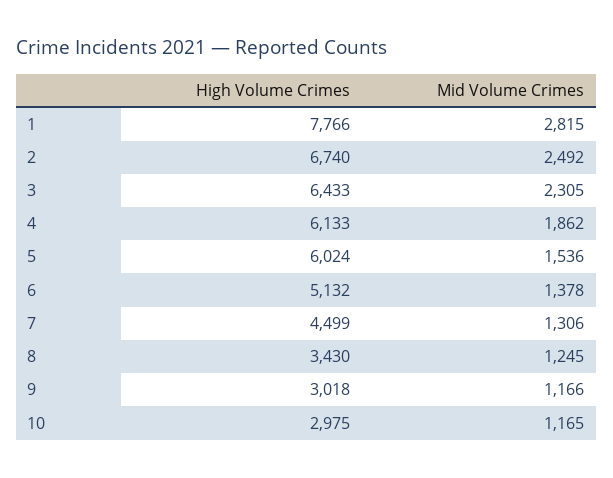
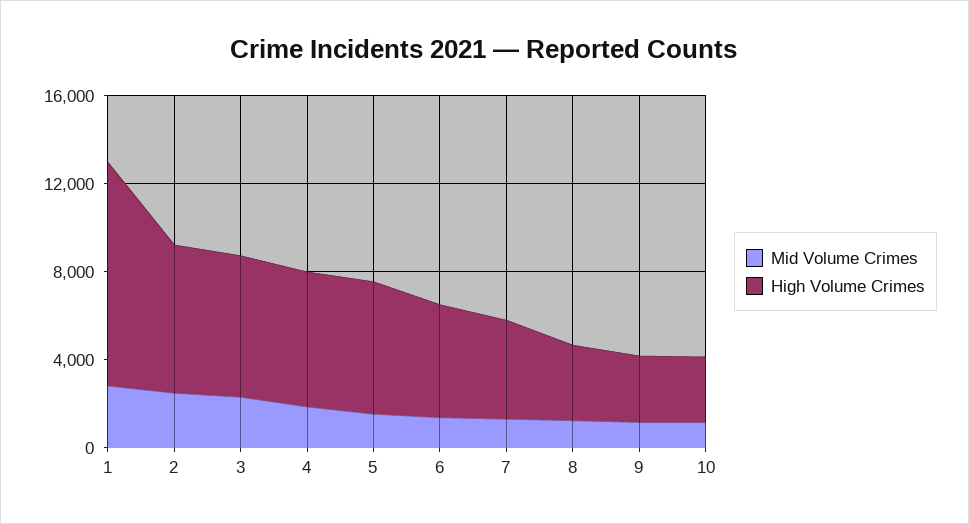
  {
    "High Volume Crimes": {
-     "1": 7766,
+     "1": 10000,
      "2": 6740,
      "3": 6433,
      "4": 6133,
      "5": 6024,
      "6": 5132,
      "7": 4499,
      "8": 3430,
      "9": 3018,
      "10": 2975
    },
    "Mid Volume Crimes": {
      "1": 2815,
      "2": 2492,
      "3": 2305,
      "4": 1862,
      "5": 1536,
      "6": 1378,
      "7": 1306,
      "8": 1245,
      "9": 1166,
      "10": 1165
    }
  }

